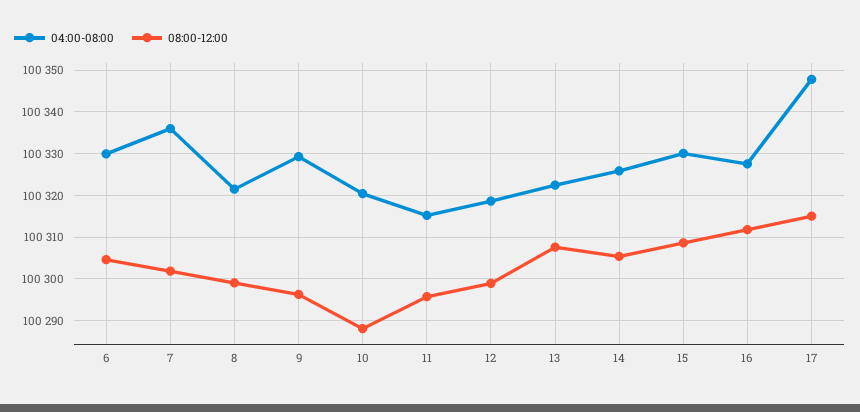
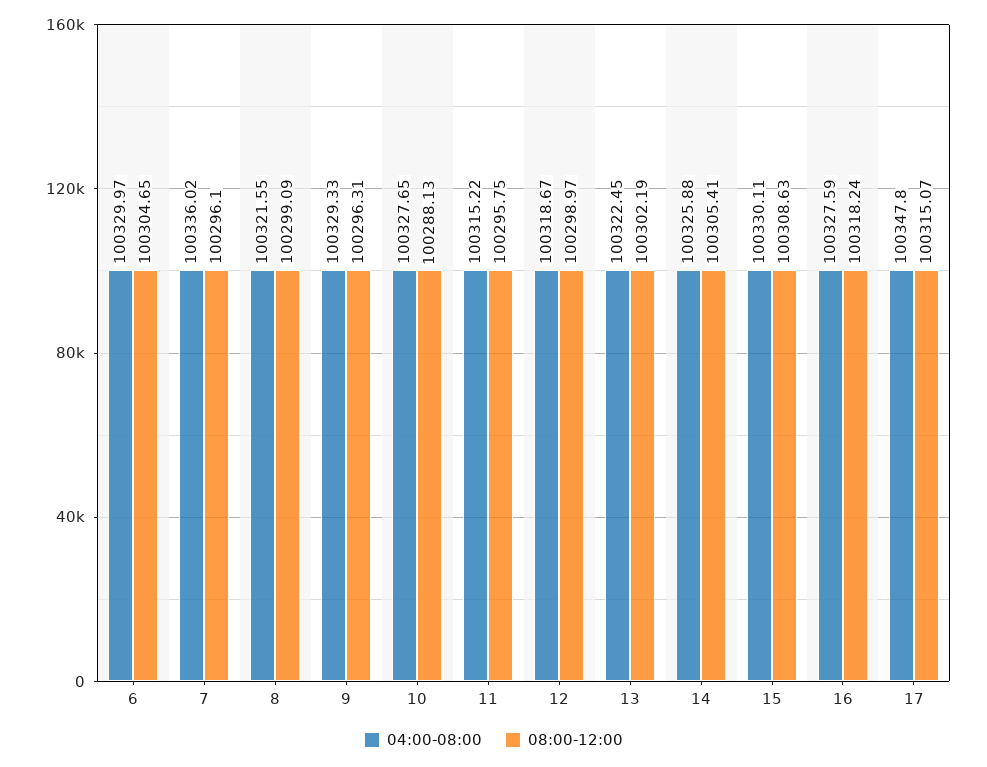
  {
    "04:00-08:00": {
      "6": 100329.97,
      "7": 100336.02,
      "8": 100321.55,
      "9": 100329.33,
-     "10": 100320,
+     "10": 100327.65,
      "11": 100315.22,
      "12": 100318.67,
      "13": 100322.45,
      "14": 100325.88,
      "15": 100330.11,
      "16": 100327.59,
      "17": 100347.8
    },
    "08:00-12:00": {
      "6": 100304.65,
-     "7": 100302,
+     "7": 100296.1,
      "8": 100299.09,
      "9": 100296.31,
      "10": 100288.13,
      "11": 100295.75,
      "12": 100298.97,
-     "13": 100308,
+     "13": 100302.19,
      "14": 100305.41,
      "15": 100308.63,
-     "16": 100312,
+     "16": 100318.24,
      "17": 100315.07
    }
  }

